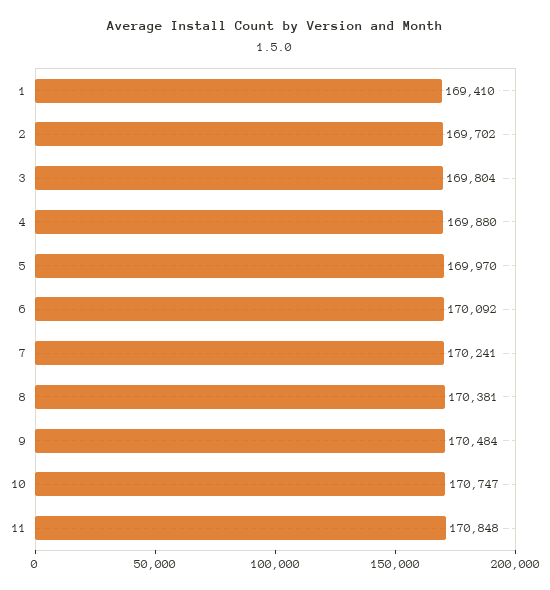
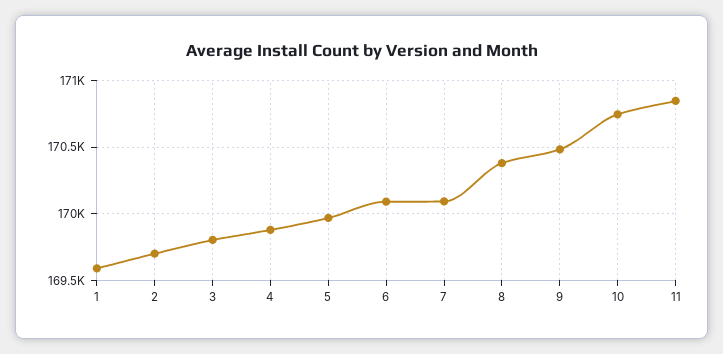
  {
-   "1": 169410,
+   "1": 169600,
    "2": 169702,
    "3": 169804,
    "4": 169880,
    "5": 169970,
    "6": 170092,
-   "7": 170241,
+   "7": 170100,
    "8": 170381,
    "9": 170484,
    "10": 170747,
    "11": 170848
  }

